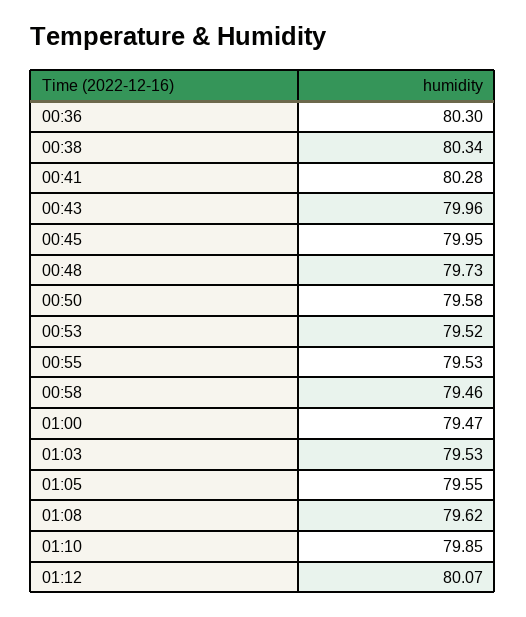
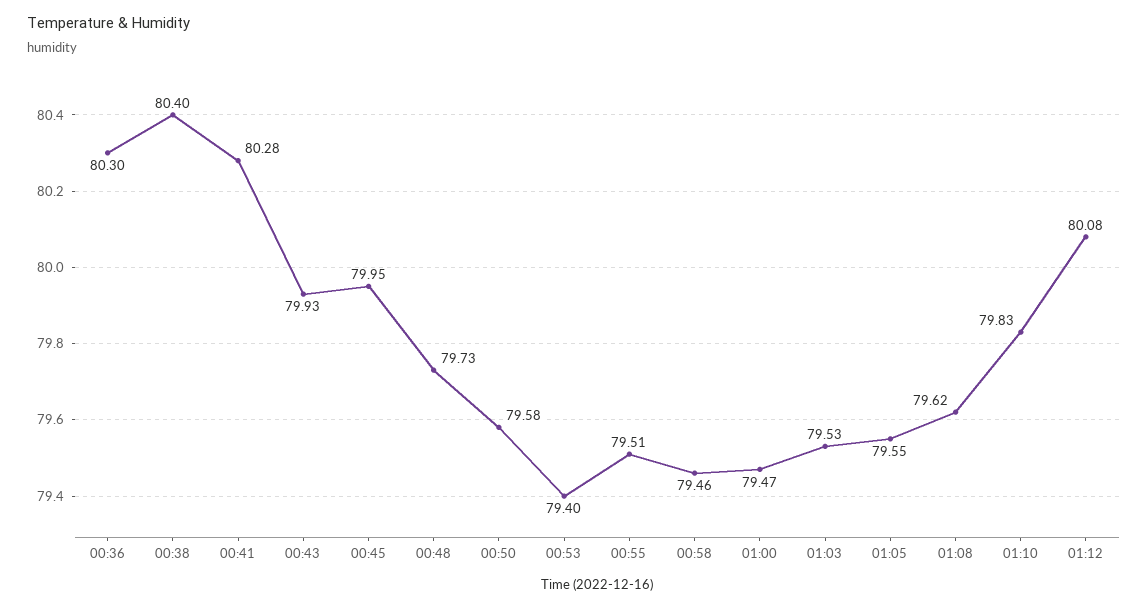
  {
    "00:36": 80.3,
-   "00:38": 80.34,
+   "00:38": 80.4,
    "00:41": 80.28,
-   "00:43": 79.96,
+   "00:43": 79.93,
    "00:45": 79.95,
    "00:48": 79.73,
    "00:50": 79.58,
-   "00:53": 79.52,
+   "00:53": 79.4,
-   "00:55": 79.53,
+   "00:55": 79.51,
    "00:58": 79.46,
    "01:00": 79.47,
    "01:03": 79.53,
    "01:05": 79.55,
    "01:08": 79.62,
-   "01:10": 79.85,
+   "01:10": 79.83,
-   "01:12": 80.07
+   "01:12": 80.08
  }

